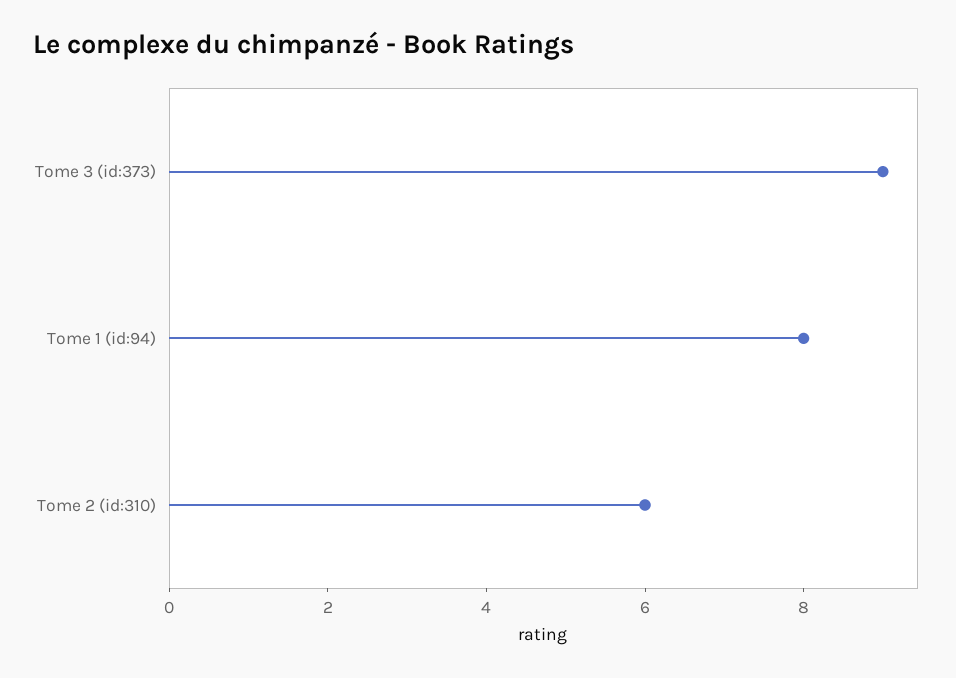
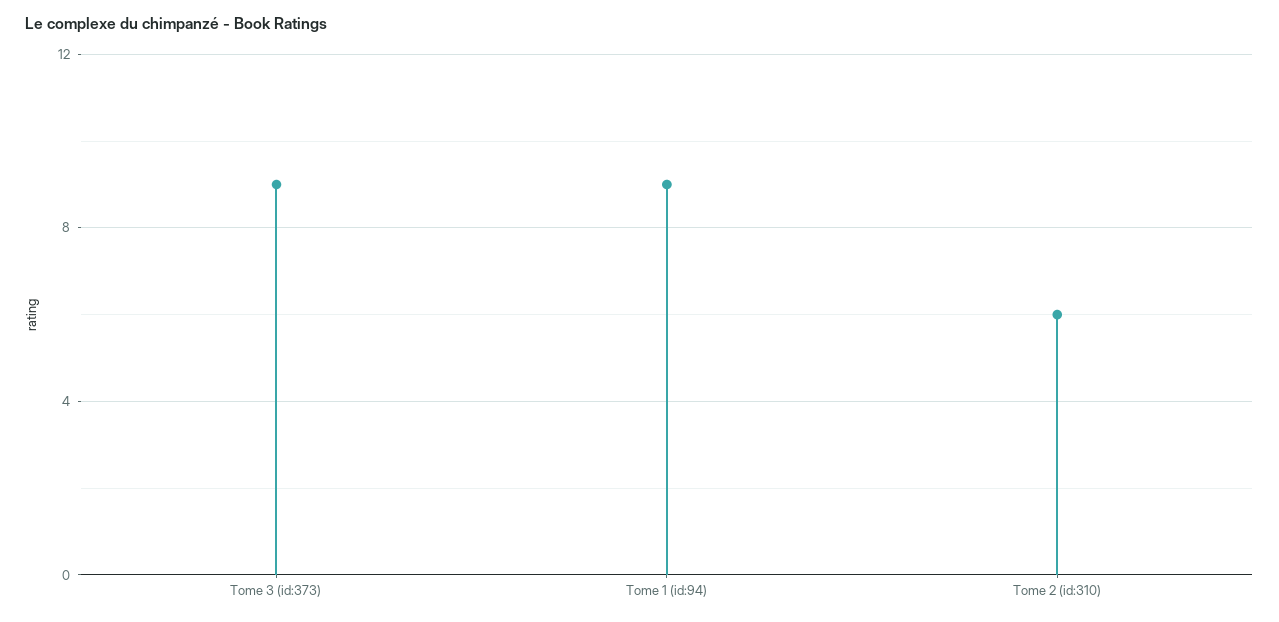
  {
    "Tome 3 (id:373)": 9,
-   "Tome 1 (id:94)": 8,
+   "Tome 1 (id:94)": 9,
    "Tome 2 (id:310)": 6
  }

